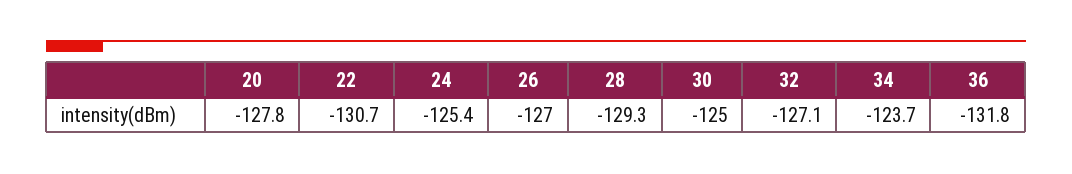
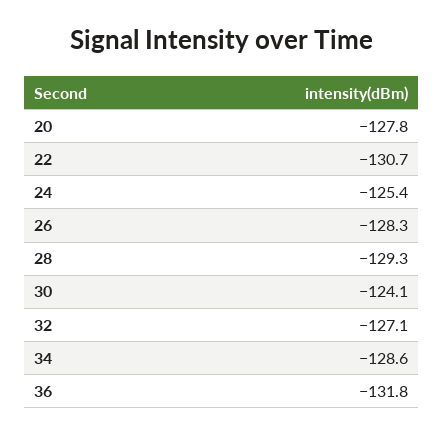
  {
    "20": -127.8,
    "22": -130.7,
    "24": -125.4,
-   "26": -127,
+   "26": -128.3,
    "28": -129.3,
-   "30": -125,
+   "30": -124.1,
    "32": -127.1,
-   "34": -123.7,
+   "34": -128.6,
    "36": -131.8
  }

